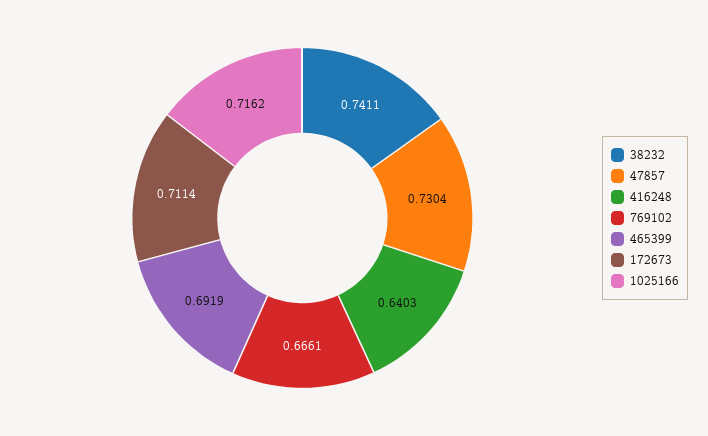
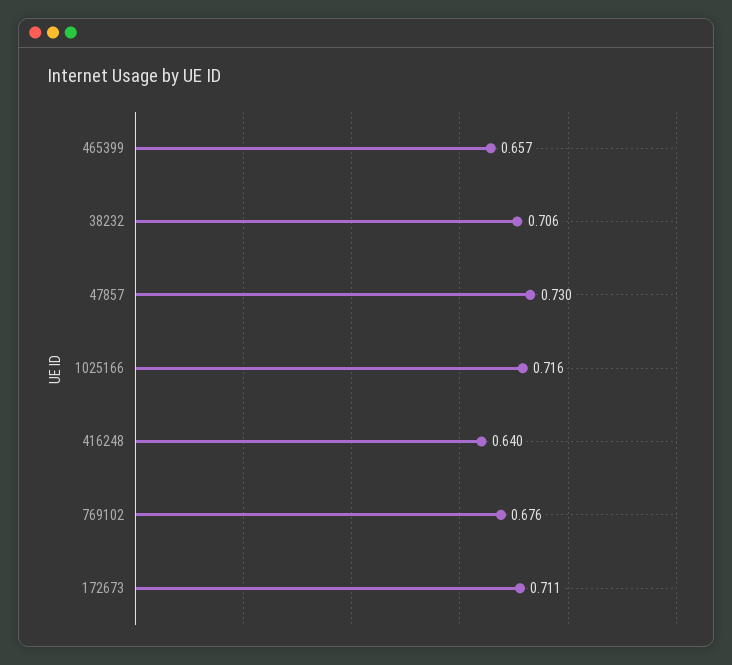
  {
-   "38232": 0.7411,
+   "38232": 0.706,
    "47857": 0.7304,
    "416248": 0.6403,
-   "769102": 0.6661,
+   "769102": 0.676,
-   "465399": 0.6919,
+   "465399": 0.657,
    "172673": 0.7114,
    "1025166": 0.7162
  }

